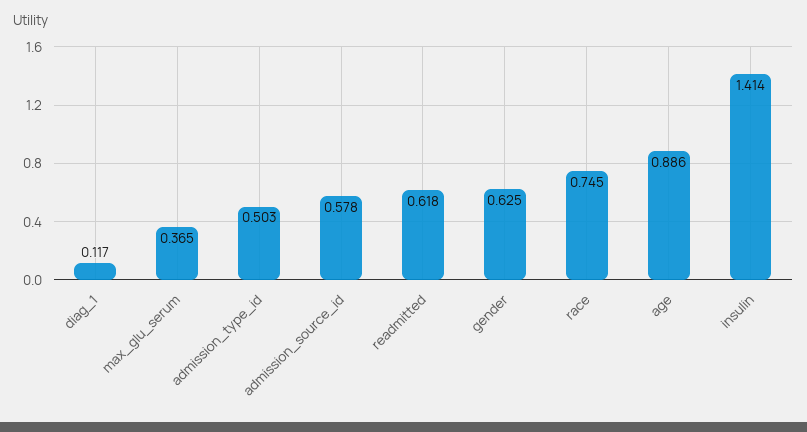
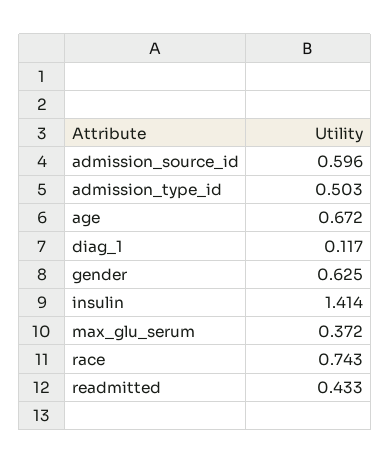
  {
    "diag_1": 0.117,
-   "max_glu_serum": 0.365,
+   "max_glu_serum": 0.372,
    "admission_type_id": 0.503,
-   "admission_source_id": 0.578,
+   "admission_source_id": 0.596,
-   "readmitted": 0.618,
+   "readmitted": 0.433,
    "gender": 0.625,
-   "race": 0.745,
+   "race": 0.743,
-   "age": 0.886,
+   "age": 0.672,
    "insulin": 1.414
  }

